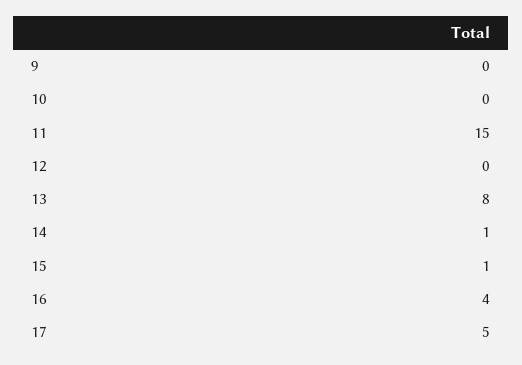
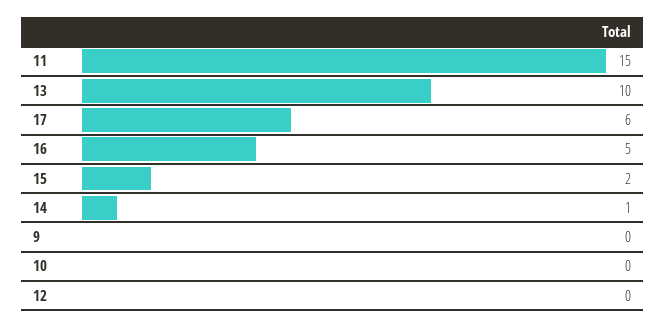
  {
    "9": 0,
    "10": 0,
    "11": 15,
    "12": 0,
-   "13": 8,
+   "13": 10,
    "14": 1,
-   "15": 1,
+   "15": 2,
-   "16": 4,
+   "16": 5,
-   "17": 5
+   "17": 6
  }

